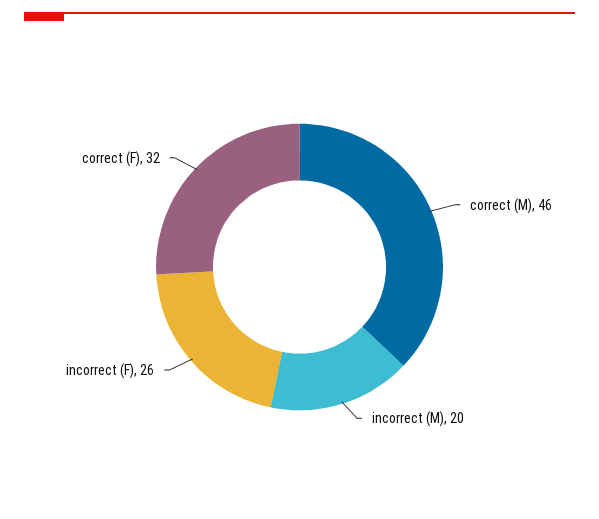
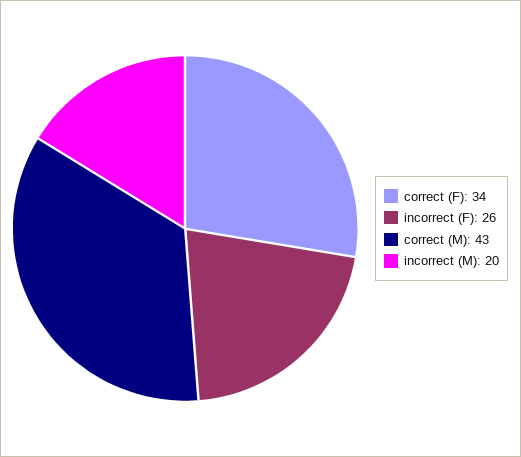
  {
-   "correct (M)": 46,
+   "correct (M)": 43,
    "incorrect (M)": 20,
    "incorrect (F)": 26,
-   "correct (F)": 32
+   "correct (F)": 34
  }

